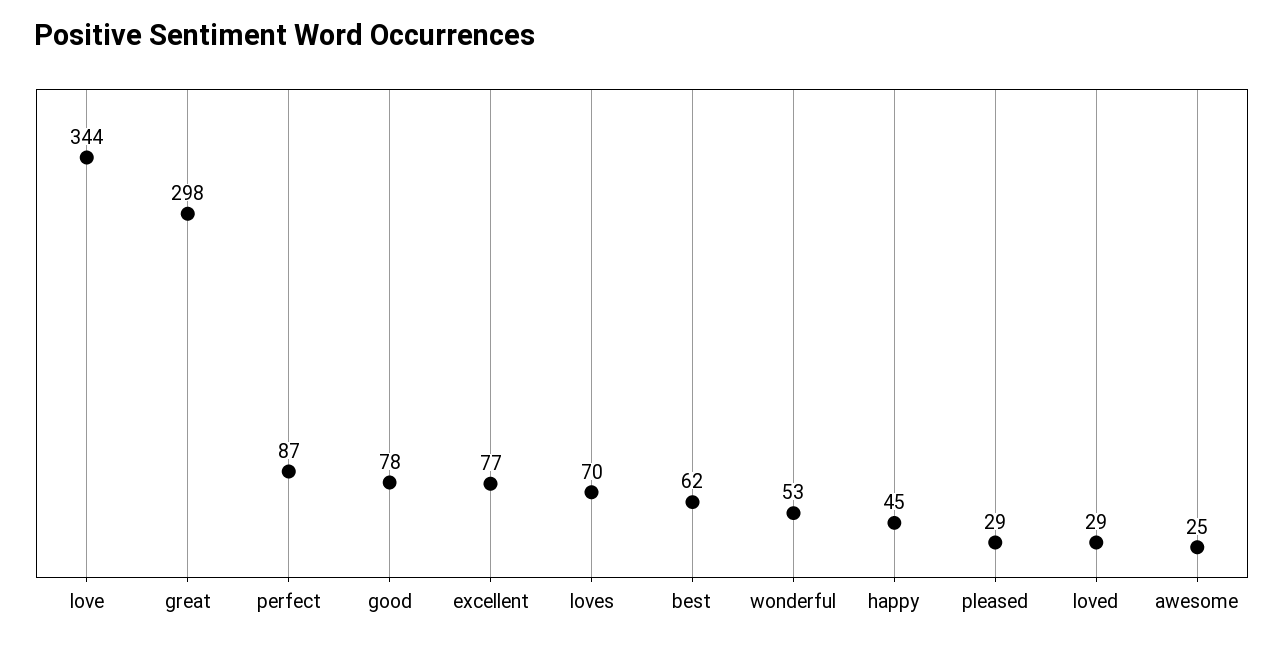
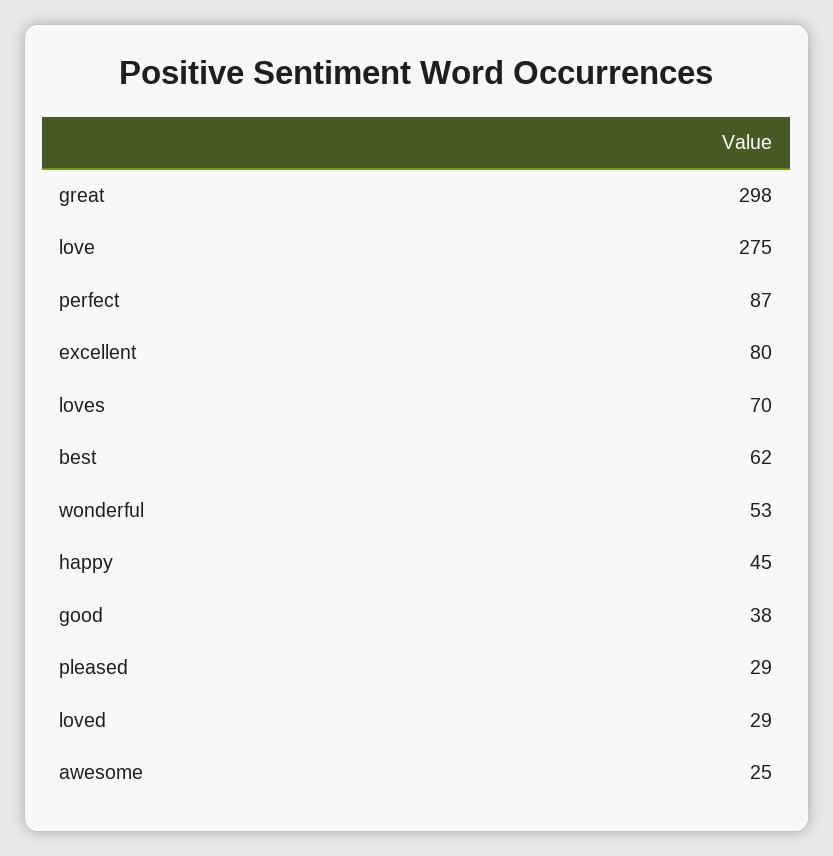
  {
-   "love": 344,
+   "love": 275,
    "great": 298,
    "perfect": 87,
-   "good": 78,
+   "good": 38,
-   "excellent": 77,
+   "excellent": 80,
    "loves": 70,
    "best": 62,
    "wonderful": 53,
    "happy": 45,
    "pleased": 29,
    "loved": 29,
    "awesome": 25
  }

